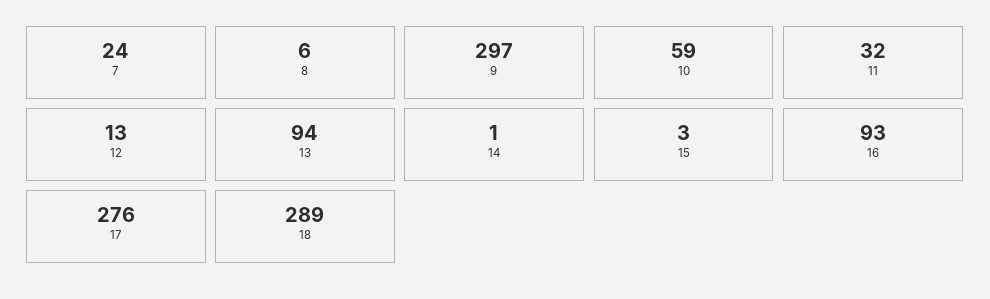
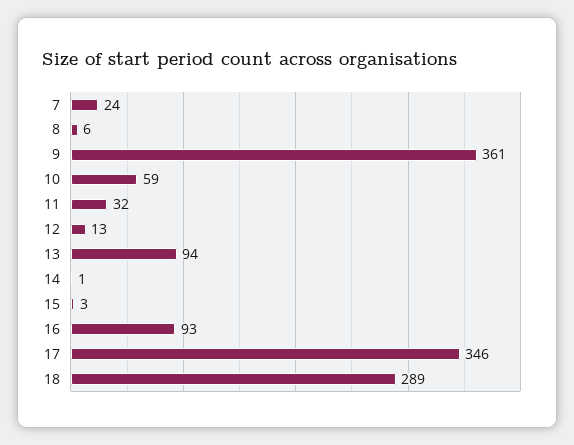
  {
    "7": 24,
    "8": 6,
-   "9": 297,
+   "9": 361,
    "10": 59,
    "11": 32,
    "12": 13,
    "13": 94,
    "14": 1,
    "15": 3,
    "16": 93,
-   "17": 276,
+   "17": 346,
    "18": 289
  }

